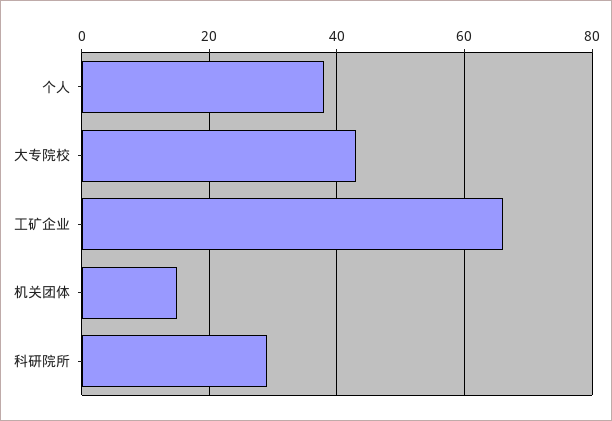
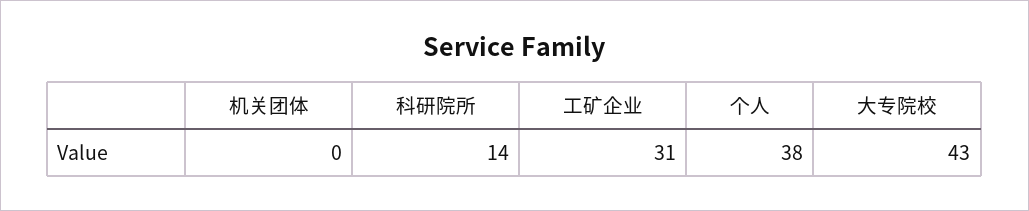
  {
    "个人": 38,
    "大专院校": 43,
-   "工矿企业": 65,
+   "工矿企业": 31,
-   "机关团体": 15,
+   "机关团体": 0,
-   "科研院所": 30
+   "科研院所": 14
  }

